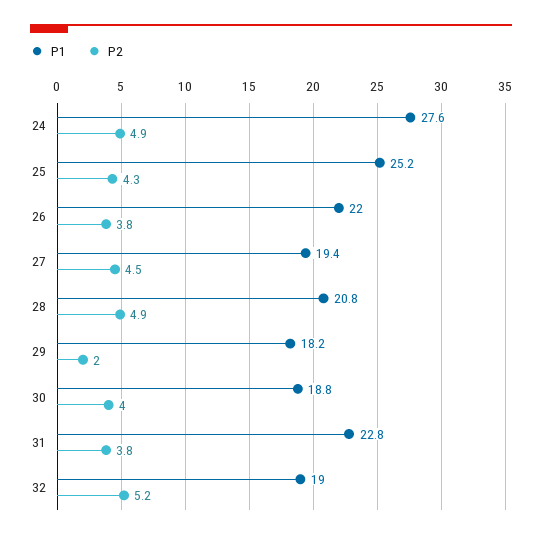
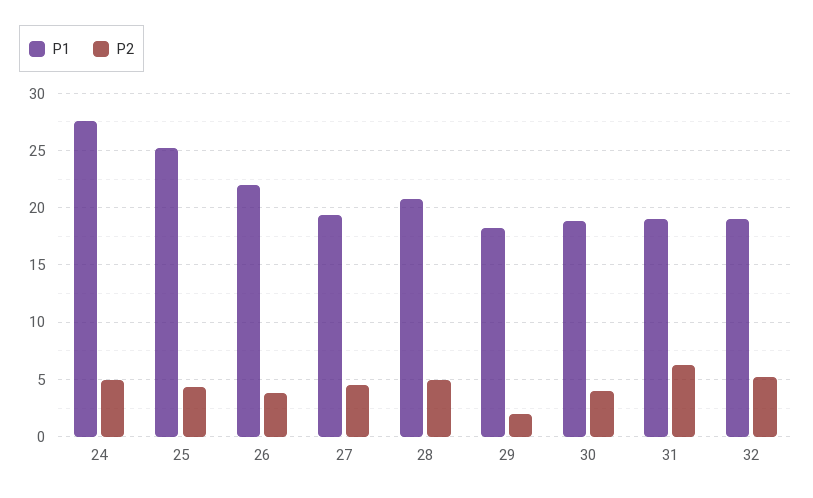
  {
    "P1": {
      "24": 27.6,
      "25": 25.2,
      "26": 22,
      "27": 19.4,
      "28": 20.8,
      "29": 18.2,
      "30": 18.8,
-     "31": 22.8,
+     "31": 19,
      "32": 19
    },
    "P2": {
      "24": 4.9,
      "25": 4.3,
      "26": 3.8,
      "27": 4.5,
      "28": 4.9,
      "29": 2,
      "30": 4,
-     "31": 3.8,
+     "31": 6,
      "32": 5.2
    }
  }

